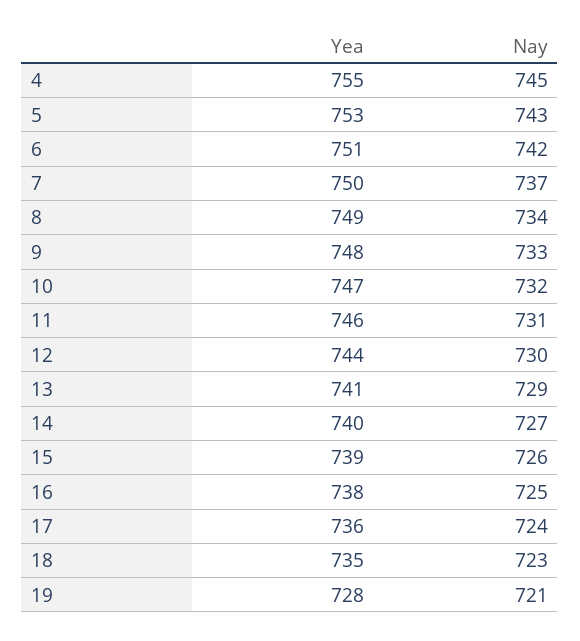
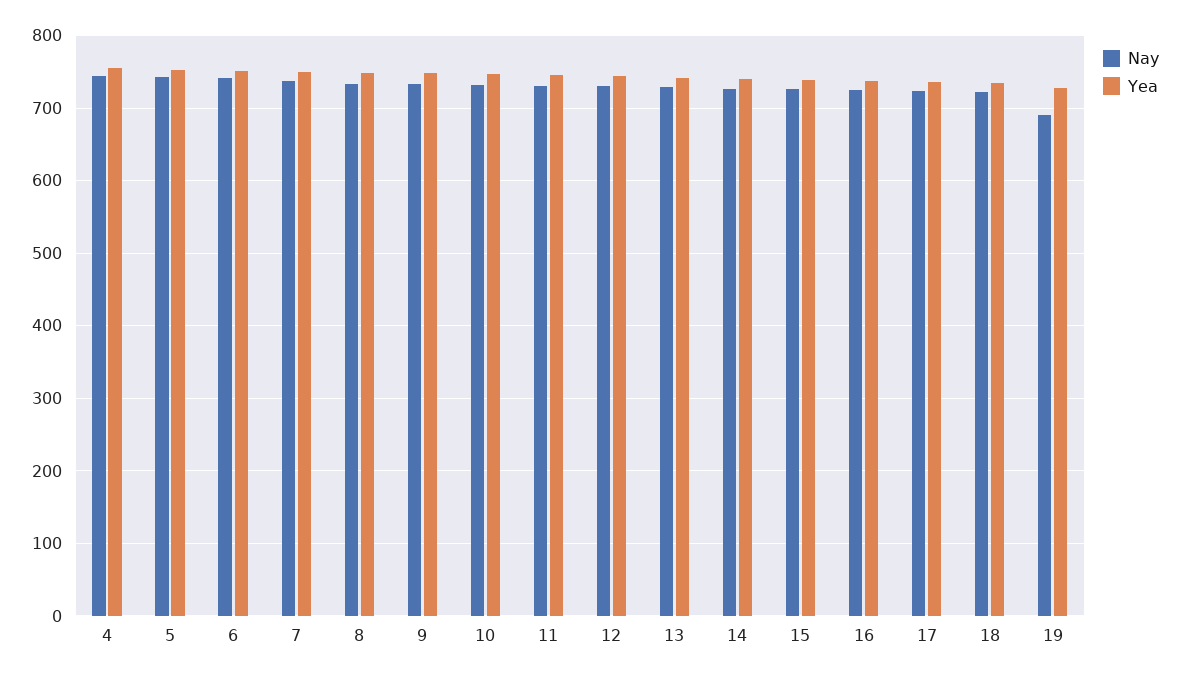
  {
    "Yea": {
      "4": 755,
      "5": 753,
      "6": 751,
      "7": 750,
      "8": 749,
      "9": 748,
      "10": 747,
      "11": 746,
      "12": 744,
      "13": 741,
      "14": 740,
      "15": 739,
      "16": 738,
      "17": 736,
      "18": 735,
      "19": 728
    },
    "Nay": {
      "4": 745,
      "5": 743,
      "6": 742,
      "7": 737,
      "8": 734,
      "9": 733,
      "10": 732,
      "11": 731,
      "12": 730,
      "13": 729,
      "14": 727,
      "15": 726,
      "16": 725,
      "17": 724,
      "18": 723,
-     "19": 721
+     "19": 690
    }
  }

